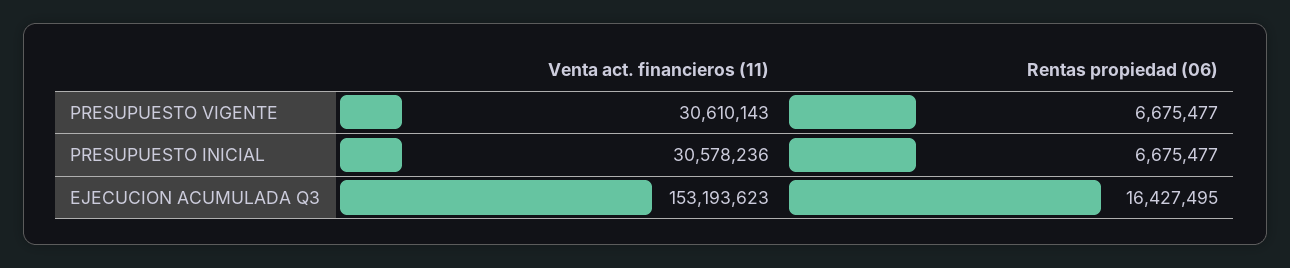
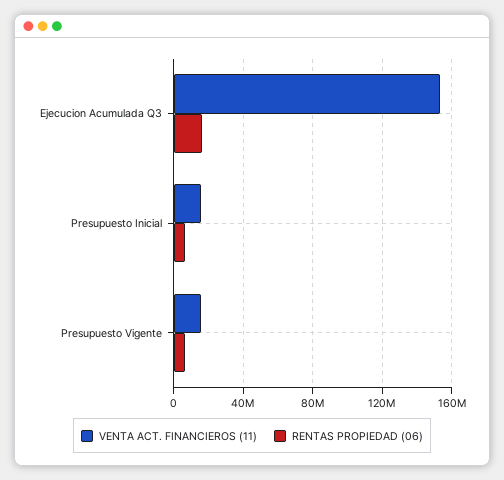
  {
    "Venta act. financieros (11)": {
-     "PRESUPUESTO VIGENTE": 30610143,
+     "PRESUPUESTO VIGENTE": 15000000,
-     "PRESUPUESTO INICIAL": 30578236,
+     "PRESUPUESTO INICIAL": 15000000,
      "EJECUCION ACUMULADA Q3": 153193623
    },
    "Rentas propiedad (06)": {
      "PRESUPUESTO VIGENTE": 6675477,
      "PRESUPUESTO INICIAL": 6675477,
      "EJECUCION ACUMULADA Q3": 16427495
    }
  }

